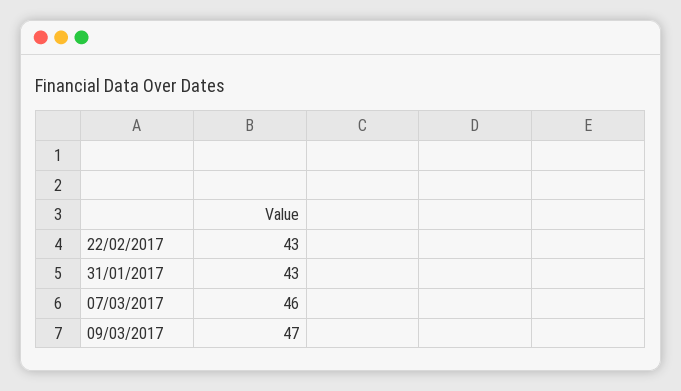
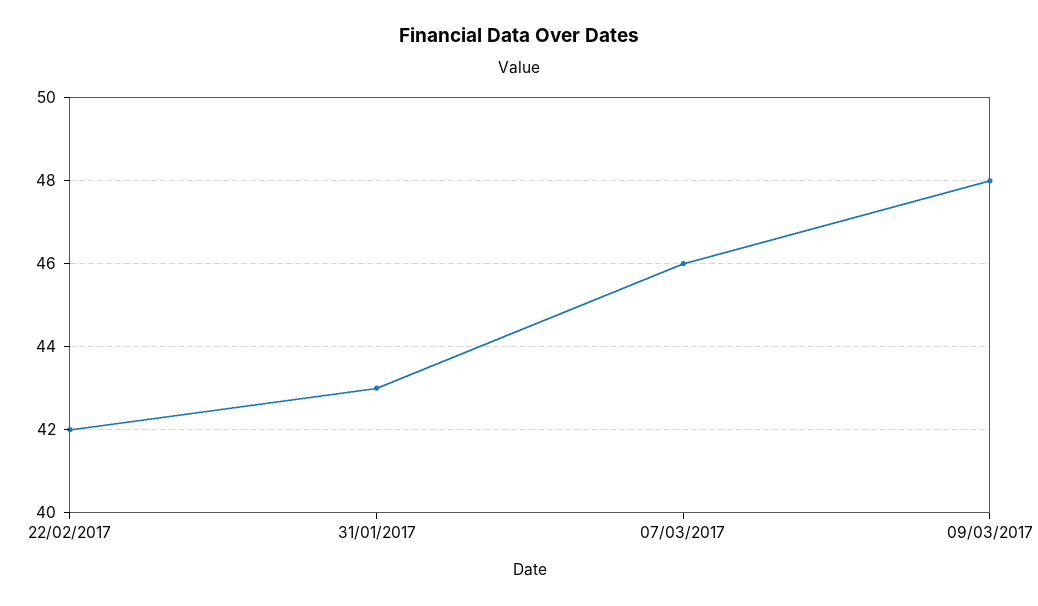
  {
-   "22/02/2017": 43,
+   "22/02/2017": 42,
    "31/01/2017": 43,
    "07/03/2017": 46,
-   "09/03/2017": 47
+   "09/03/2017": 48
  }

